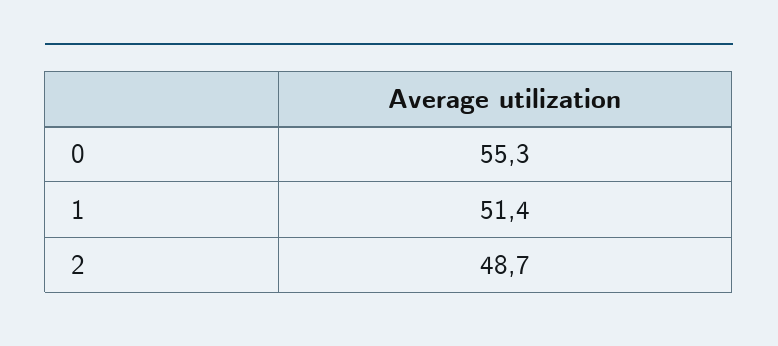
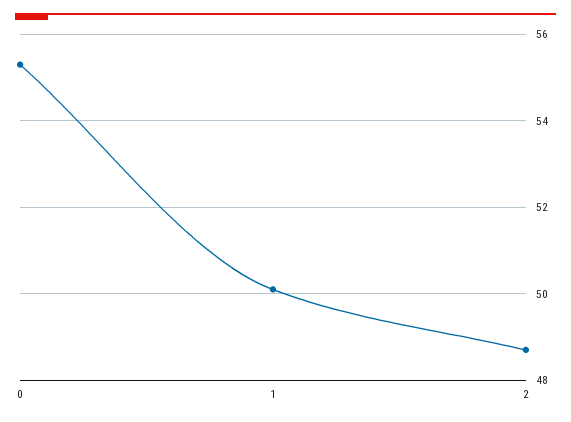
  {
    "0": 55.3,
-   "1": 51.4,
+   "1": 50,
    "2": 48.7
  }

